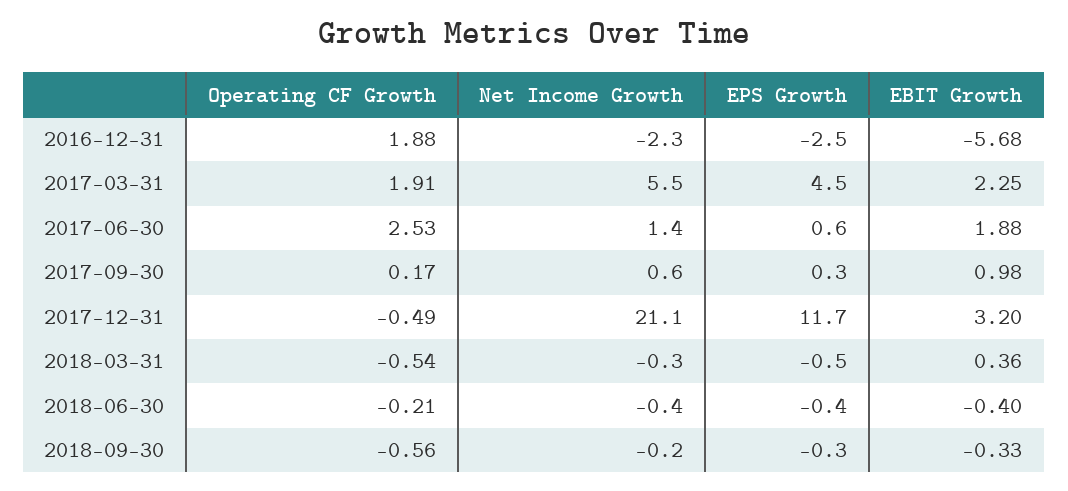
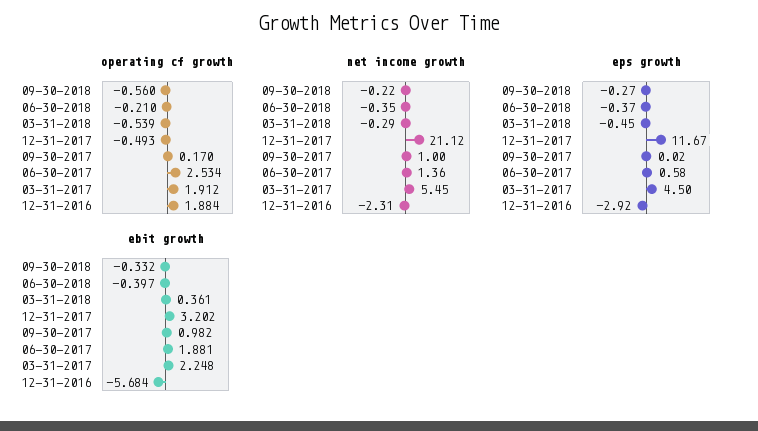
  {
    "Operating CF Growth": {
      "2016-12-31": 1.884,
      "2017-03-31": 1.912,
      "2017-06-30": 2.534,
      "2017-09-30": 0.17,
      "2017-12-31": -0.493,
      "2018-03-31": -0.539,
      "2018-06-30": -0.21,
      "2018-09-30": -0.56
    },
    "Net Income Growth": {
      "2016-12-31": -2.31,
      "2017-03-31": 5.45,
      "2017-06-30": 1.36,
-     "2017-09-30": 0.6,
+     "2017-09-30": 1,
      "2017-12-31": 21.12,
      "2018-03-31": -0.29,
      "2018-06-30": -0.35,
      "2018-09-30": -0.22
    },
    "EPS Growth": {
-     "2016-12-31": -2.5,
+     "2016-12-31": -2.92,
      "2017-03-31": 4.5,
      "2017-06-30": 0.58,
-     "2017-09-30": 0.3,
+     "2017-09-30": 0.02,
      "2017-12-31": 11.67,
      "2018-03-31": -0.45,
      "2018-06-30": -0.37,
      "2018-09-30": -0.27
    },
    "EBIT Growth": {
      "2016-12-31": -5.684,
      "2017-03-31": 2.248,
      "2017-06-30": 1.881,
      "2017-09-30": 0.982,
      "2017-12-31": 3.202,
      "2018-03-31": 0.361,
      "2018-06-30": -0.397,
      "2018-09-30": -0.332
    }
  }

